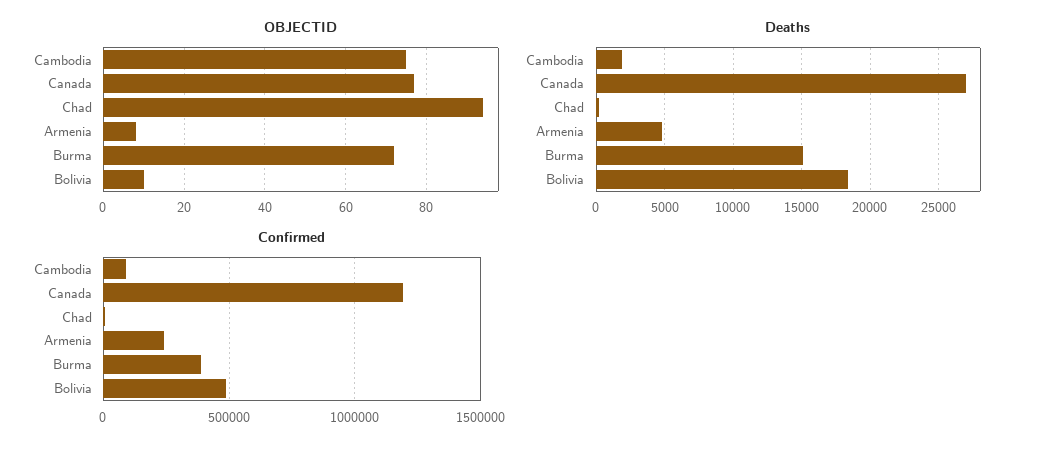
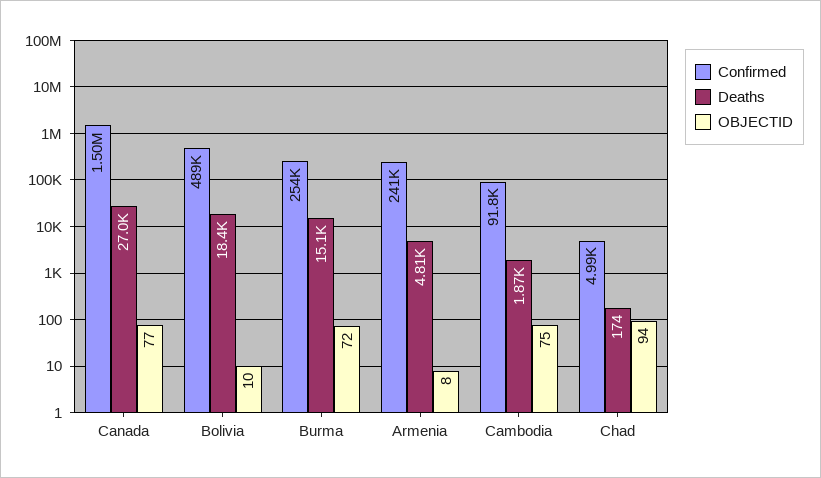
  {
    "OBJECTID": {
      "Cambodia": 75,
      "Canada": 77,
      "Chad": 94,
      "Armenia": 8,
      "Burma": 72,
      "Bolivia": 10
    },
    "Deaths": {
      "Cambodia": 1870,
      "Canada": 27000,
      "Chad": 174,
      "Armenia": 4810,
      "Burma": 15100,
      "Bolivia": 18400
    },
    "Confirmed": {
      "Cambodia": 91800,
-     "Canada": 1200000,
+     "Canada": 1500000,
      "Chad": 4990,
      "Armenia": 241000,
-     "Burma": 400000,
+     "Burma": 254000,
      "Bolivia": 489000
    }
  }

